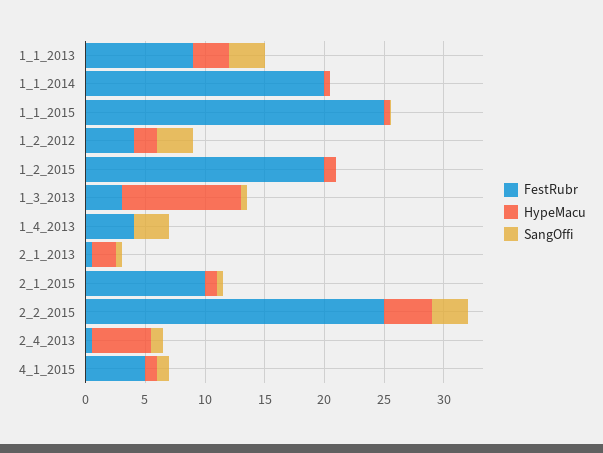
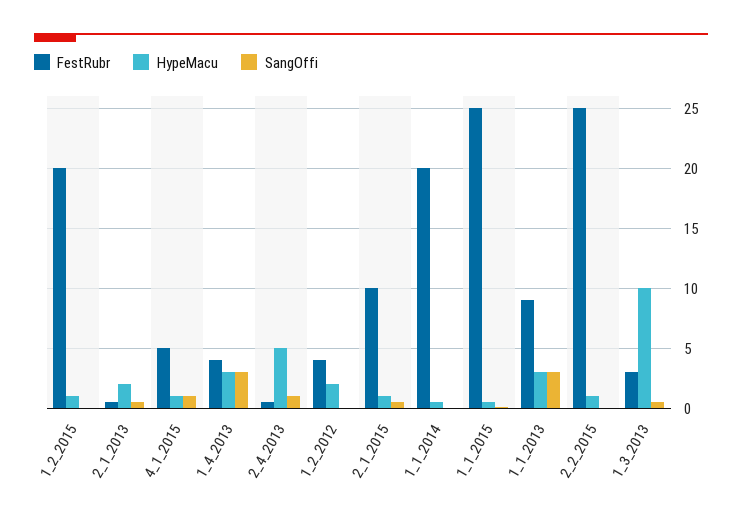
  {
    "FestRubr": {
      "1_1_2013": 9,
      "1_1_2014": 20,
      "1_1_2015": 25,
      "1_2_2012": 4,
      "1_2_2015": 20,
      "1_3_2013": 3,
      "1_4_2013": 4,
      "2_1_2013": 1,
      "2_1_2015": 10,
      "2_2_2015": 25,
      "2_4_2013": 1,
      "4_1_2015": 5
    },
    "HypeMacu": {
      "1_1_2013": 3,
      "1_1_2014": 1,
      "1_1_2015": 1,
      "1_2_2012": 2,
      "1_2_2015": 1,
      "1_3_2013": 10,
-     "1_4_2013": 0,
+     "1_4_2013": 3,
      "2_1_2013": 2,
      "2_1_2015": 1,
-     "2_2_2015": 4,
+     "2_2_2015": 1,
      "2_4_2013": 5,
      "4_1_2015": 1
    },
    "SangOffi": {
      "1_1_2013": 3,
      "1_1_2014": 0,
      "1_1_2015": 0,
-     "1_2_2012": 3,
+     "1_2_2012": 0,
      "1_2_2015": 0,
      "1_3_2013": 1,
      "1_4_2013": 3,
      "2_1_2013": 1,
      "2_1_2015": 1,
-     "2_2_2015": 3,
+     "2_2_2015": 0,
      "2_4_2013": 1,
      "4_1_2015": 1
    }
  }

